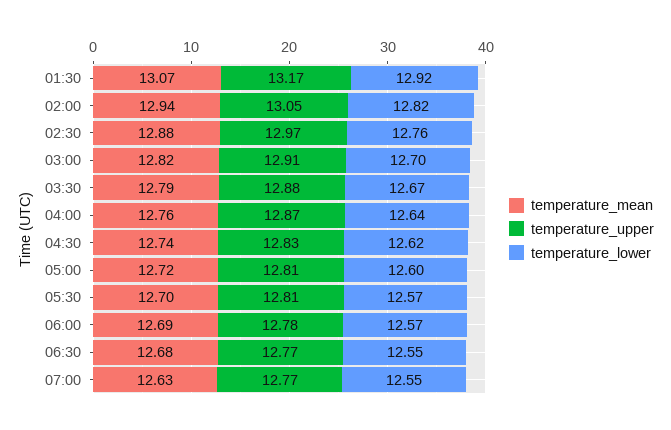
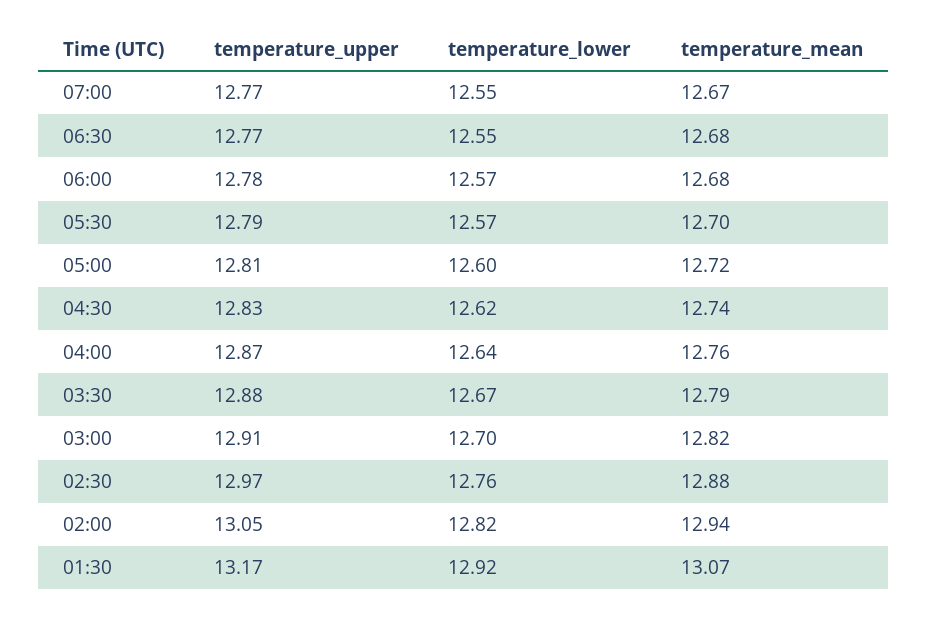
  {
    "temperature_mean": {
      "01:30": 13.07,
      "02:00": 12.94,
      "02:30": 12.88,
      "03:00": 12.82,
      "03:30": 12.79,
      "04:00": 12.76,
      "04:30": 12.74,
      "05:00": 12.72,
      "05:30": 12.7,
-     "06:00": 12.69,
+     "06:00": 12.68,
      "06:30": 12.68,
-     "07:00": 12.63
+     "07:00": 12.67
    },
    "temperature_upper": {
      "01:30": 13.17,
      "02:00": 13.05,
      "02:30": 12.97,
      "03:00": 12.91,
      "03:30": 12.88,
      "04:00": 12.87,
      "04:30": 12.83,
      "05:00": 12.81,
-     "05:30": 12.81,
+     "05:30": 12.79,
      "06:00": 12.78,
      "06:30": 12.77,
      "07:00": 12.77
    },
    "temperature_lower": {
      "01:30": 12.92,
      "02:00": 12.82,
      "02:30": 12.76,
      "03:00": 12.7,
      "03:30": 12.67,
      "04:00": 12.64,
      "04:30": 12.62,
      "05:00": 12.6,
      "05:30": 12.57,
      "06:00": 12.57,
      "06:30": 12.55,
      "07:00": 12.55
    }
  }

